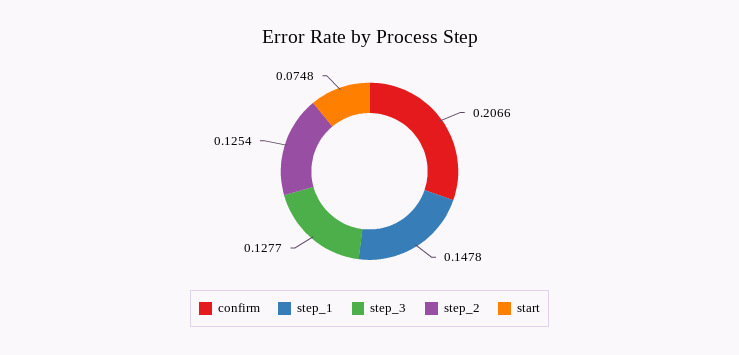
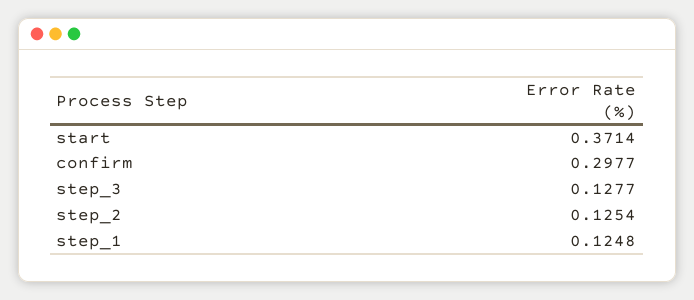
  {
-   "confirm": 0.2066,
+   "confirm": 0.2977,
-   "step_1": 0.1478,
+   "step_1": 0.1248,
    "step_3": 0.1277,
    "step_2": 0.1254,
-   "start": 0.0748
+   "start": 0.3714
  }

